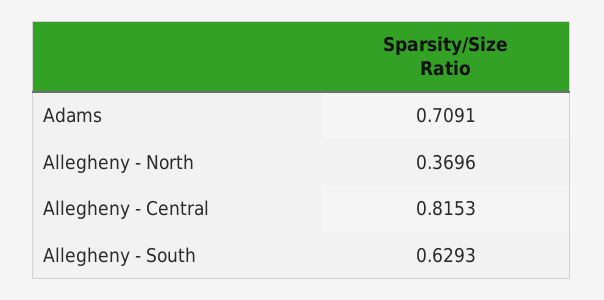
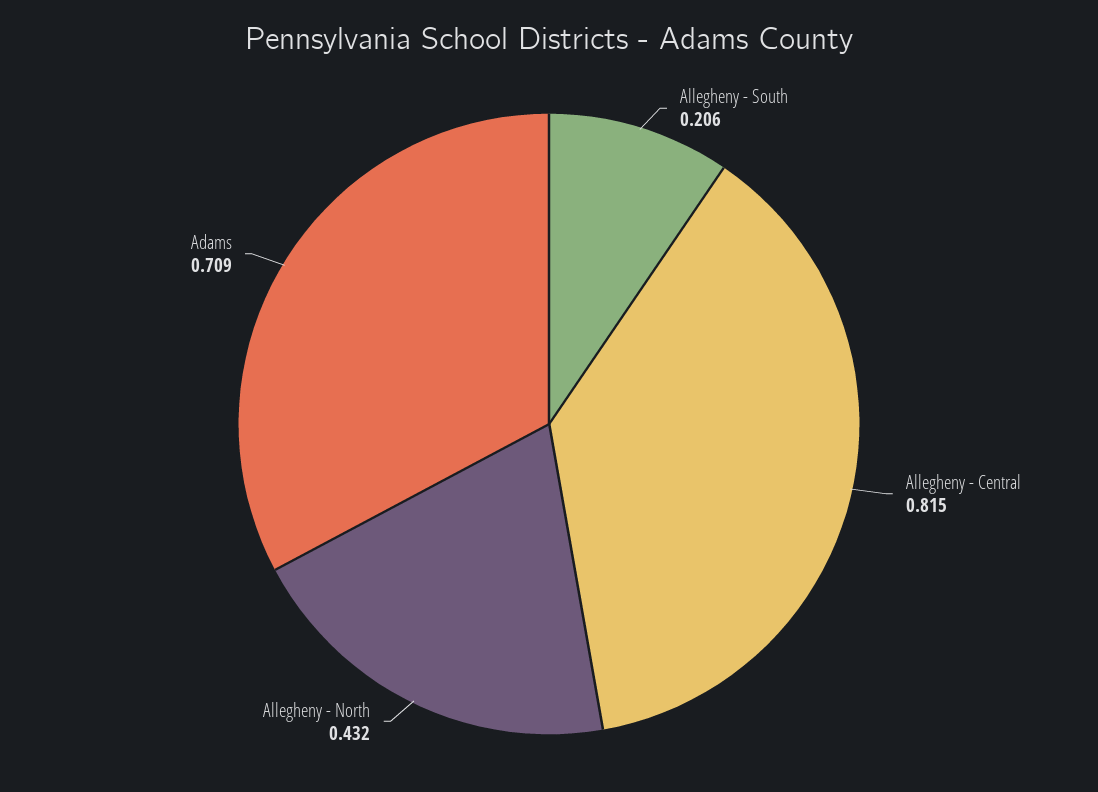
  {
    "Adams": 0.7091,
-   "Allegheny - North": 0.3696,
+   "Allegheny - North": 0.432,
    "Allegheny - Central": 0.8153,
-   "Allegheny - South": 0.6293
+   "Allegheny - South": 0.206
  }

